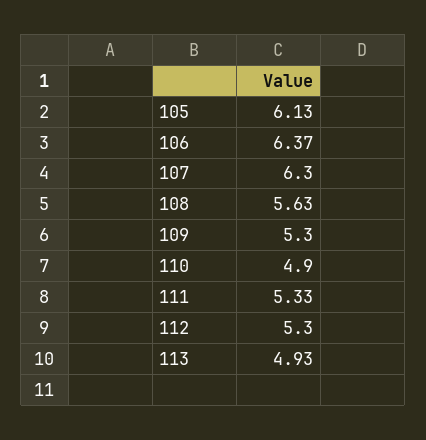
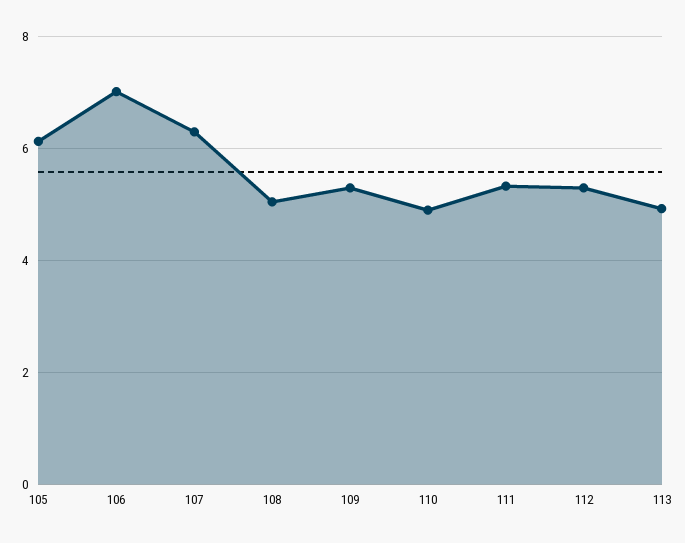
  {
    "105": 6.13,
-   "106": 6.37,
+   "106": 7,
    "107": 6.3,
-   "108": 5.63,
+   "108": 5,
    "109": 5.3,
    "110": 4.9,
    "111": 5.33,
    "112": 5.3,
    "113": 4.93
  }

